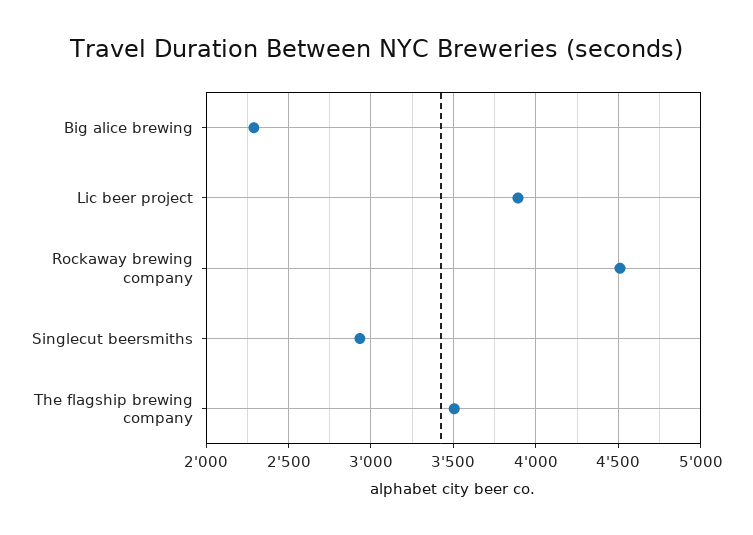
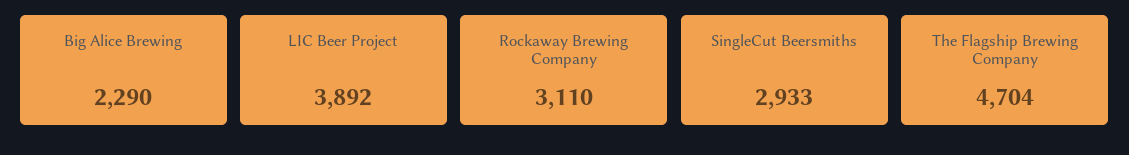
  {
    "Big alice brewing": 2290,
    "Lic beer project": 3892,
-   "Rockaway brewing company": 4500,
+   "Rockaway brewing company": 3110,
    "Singlecut beersmiths": 2933,
-   "The flagship brewing company": 3500
+   "The flagship brewing company": 4704
  }

